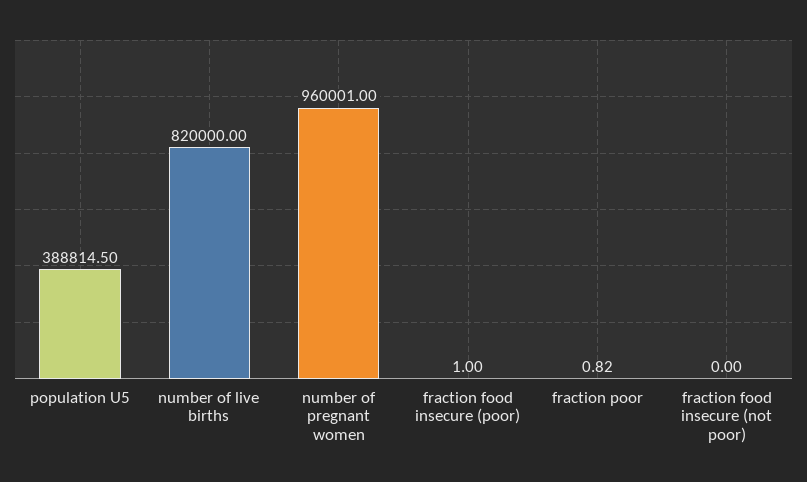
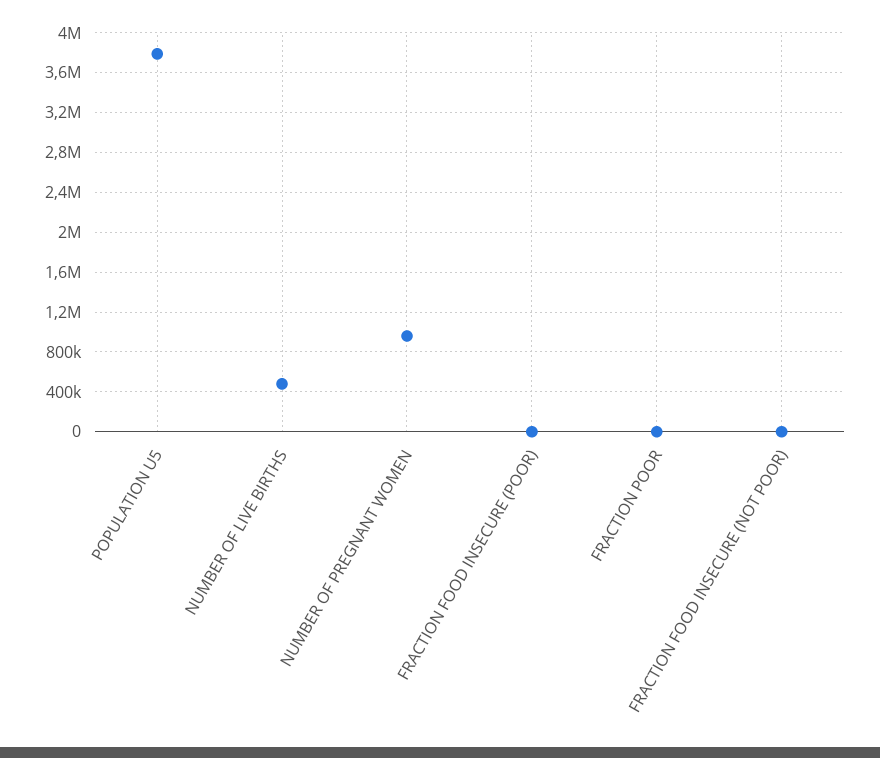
  {
-   "population U5": 388814.5,
+   "population U5": 3800000,
-   "number of live births": 820000,
+   "number of live births": 500000,
    "number of pregnant women": 960001,
    "fraction food insecure (poor)": 1,
    "fraction poor": 0.82,
    "fraction food insecure (not poor)": 0
  }

